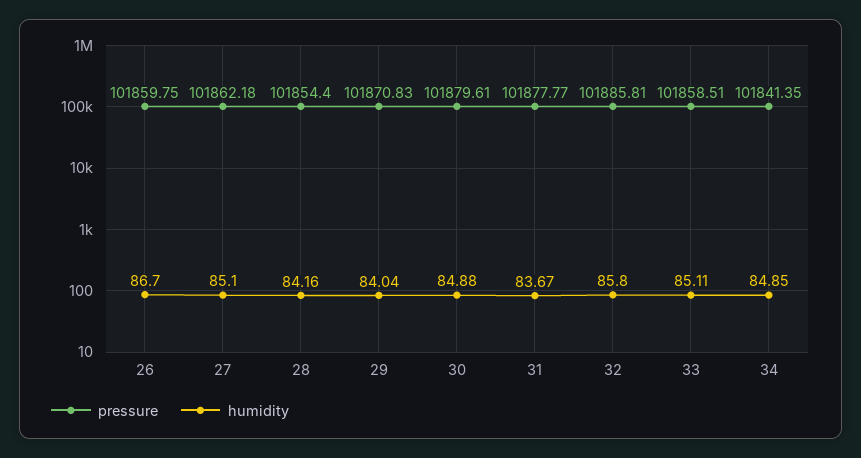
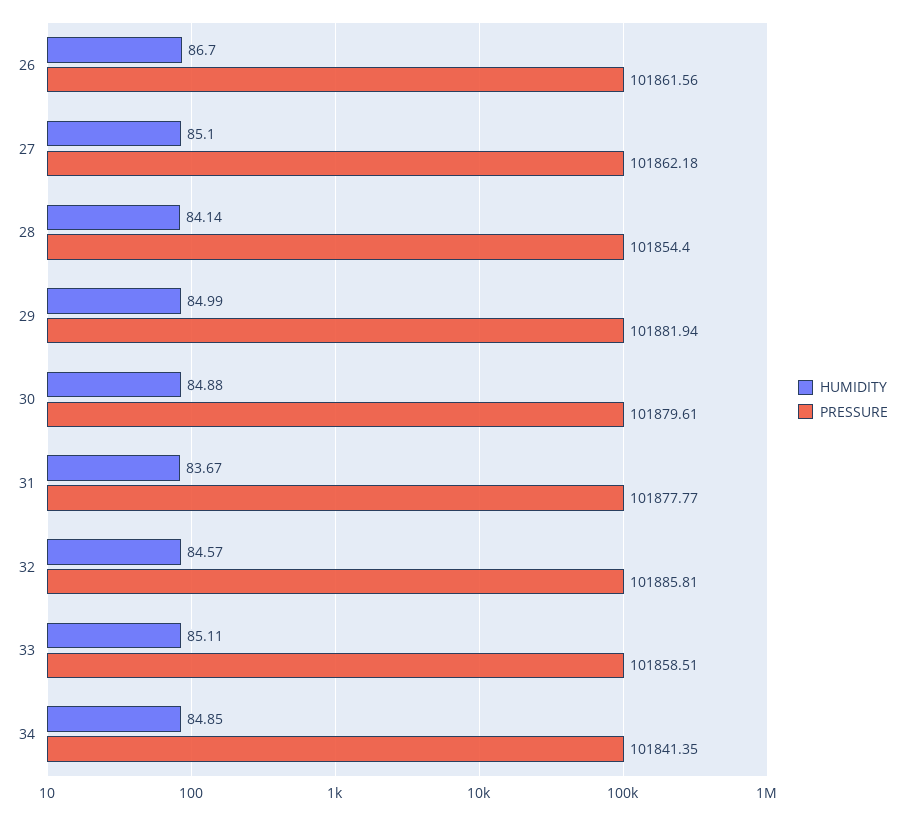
  {
    "pressure": {
-     "26": 101859.75,
+     "26": 101861.56,
      "27": 101862.18,
      "28": 101854.4,
-     "29": 101870.83,
+     "29": 101881.94,
      "30": 101879.61,
      "31": 101877.77,
      "32": 101885.81,
      "33": 101858.51,
      "34": 101841.35
    },
    "humidity": {
      "26": 86.7,
      "27": 85.1,
-     "28": 84.16,
+     "28": 84.14,
-     "29": 84.04,
+     "29": 84.99,
      "30": 84.88,
      "31": 83.67,
-     "32": 85.8,
+     "32": 84.57,
      "33": 85.11,
      "34": 84.85
    }
  }

